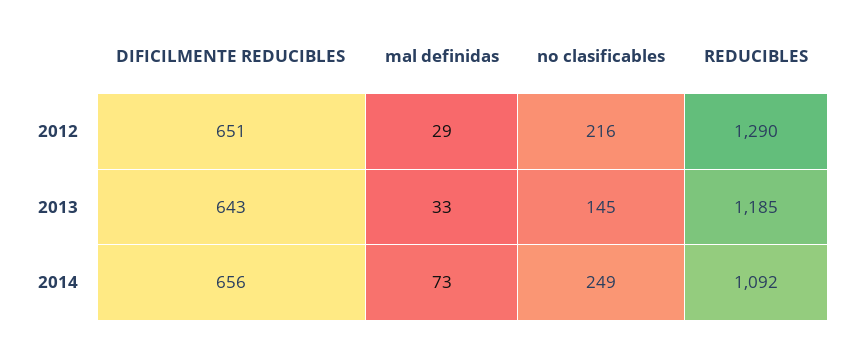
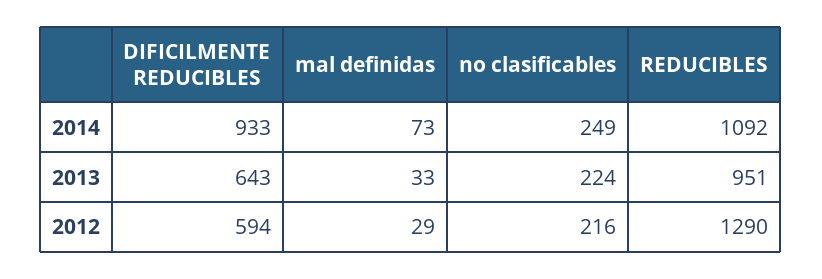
  {
    "DIFICILMENTE REDUCIBLES": {
-     "2012": 651,
+     "2012": 594,
      "2013": 643,
-     "2014": 656
+     "2014": 933
    },
    "mal definidas": {
      "2012": 29,
      "2013": 33,
      "2014": 73
    },
    "no clasificables": {
      "2012": 216,
-     "2013": 145,
+     "2013": 224,
      "2014": 249
    },
    "REDUCIBLES": {
      "2012": 1290,
-     "2013": 1185,
+     "2013": 951,
      "2014": 1092
    }
  }

